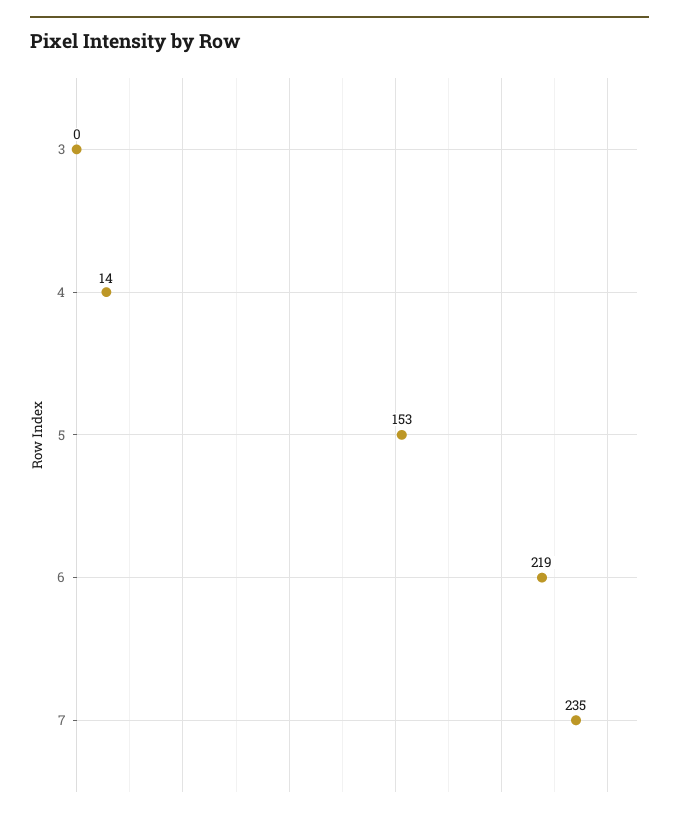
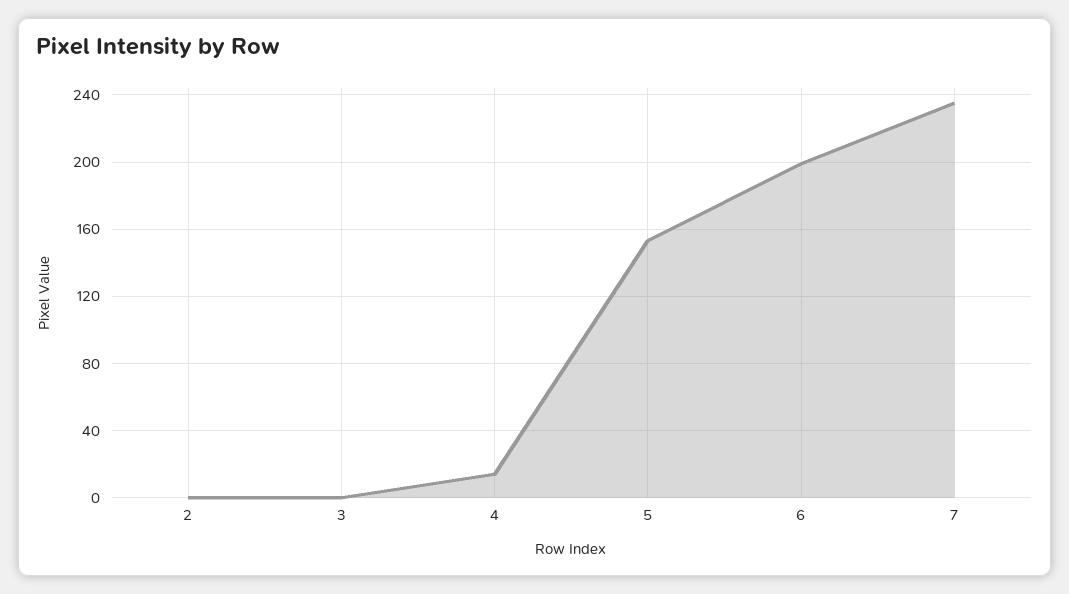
  {
    "3": 0,
    "4": 14,
    "5": 153,
-   "6": 219,
+   "6": 200,
-   "7": 235
+   "7": 235,
+   "2": 0
  }

